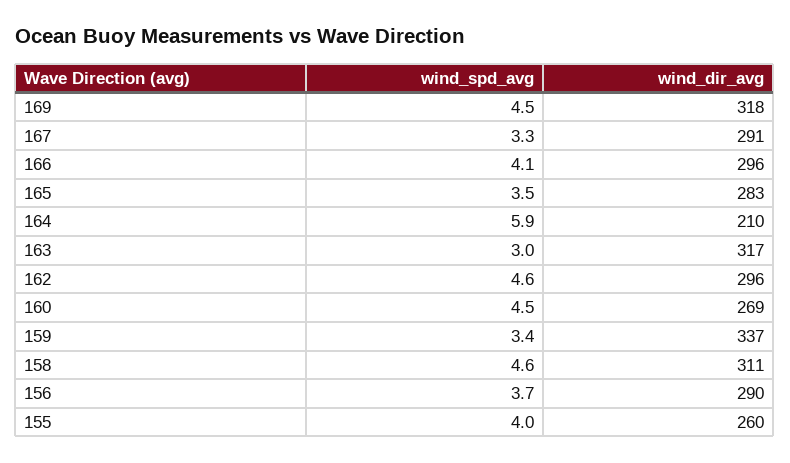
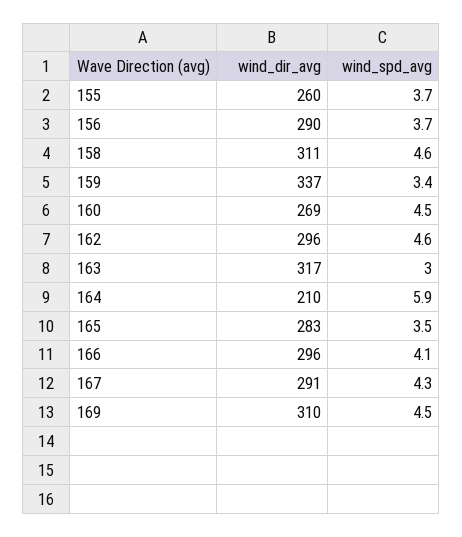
  {
    "wind_spd_avg": {
      "169": 4.5,
-     "167": 3.3,
+     "167": 4.3,
      "166": 4.1,
      "165": 3.5,
      "164": 5.9,
      "163": 3,
      "162": 4.6,
      "160": 4.5,
      "159": 3.4,
      "158": 4.6,
      "156": 3.7,
-     "155": 4
+     "155": 3.7
    },
    "wind_dir_avg": {
-     "169": 318,
+     "169": 310,
      "167": 291,
      "166": 296,
      "165": 283,
      "164": 210,
      "163": 317,
      "162": 296,
      "160": 269,
      "159": 337,
      "158": 311,
      "156": 290,
      "155": 260
    }
  }

